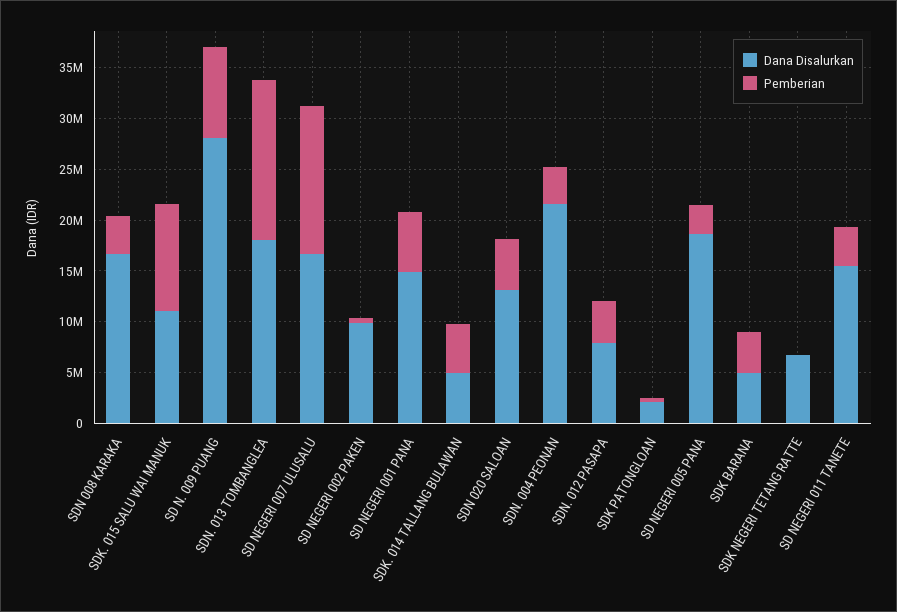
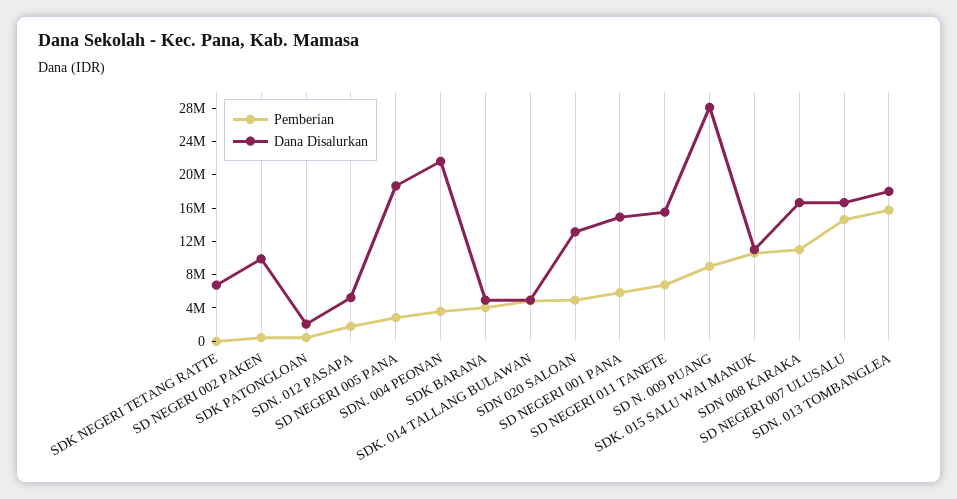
  {
    "Dana Disalurkan": {
      "SDN 008 KARAKA": 17000000,
      "SDK. 015 SALU WAI MANUK": 11000000,
      "SD N. 009 PUANG": 28000000,
      "SDN. 013 TOMBANGLEA": 18000000,
      "SD NEGERI 007 ULUSALU": 17000000,
      "SD NEGERI 002 PAKEN": 10000000,
      "SD NEGERI 001 PANA": 15000000,
      "SDK. 014 TALLANG BULAWAN": 5000000,
      "SDN 020 SALOAN": 13000000,
      "SDN. 004 PEONAN": 22000000,
-     "SDN. 012 PASAPA": 8000000,
+     "SDN. 012 PASAPA": 5000000,
      "SDK PATONGLOAN": 2000000,
      "SD NEGERI 005 PANA": 19000000,
      "SDK BARANA": 5000000,
      "SDK NEGERI TETANG RATTE": 7000000,
      "SD NEGERI 011 TANETE": 16000000
    },
    "Pemberian": {
-     "SDN 008 KARAKA": 4000000,
+     "SDN 008 KARAKA": 11000000,
      "SDK. 015 SALU WAI MANUK": 11000000,
      "SD N. 009 PUANG": 9000000,
      "SDN. 013 TOMBANGLEA": 16000000,
      "SD NEGERI 007 ULUSALU": 15000000,
      "SD NEGERI 002 PAKEN": 0,
      "SD NEGERI 001 PANA": 6000000,
      "SDK. 014 TALLANG BULAWAN": 5000000,
      "SDN 020 SALOAN": 5000000,
      "SDN. 004 PEONAN": 4000000,
-     "SDN. 012 PASAPA": 4000000,
+     "SDN. 012 PASAPA": 2000000,
      "SDK PATONGLOAN": 0,
      "SD NEGERI 005 PANA": 3000000,
      "SDK BARANA": 4000000,
      "SDK NEGERI TETANG RATTE": 0,
-     "SD NEGERI 011 TANETE": 4000000
+     "SD NEGERI 011 TANETE": 7000000
    }
  }

